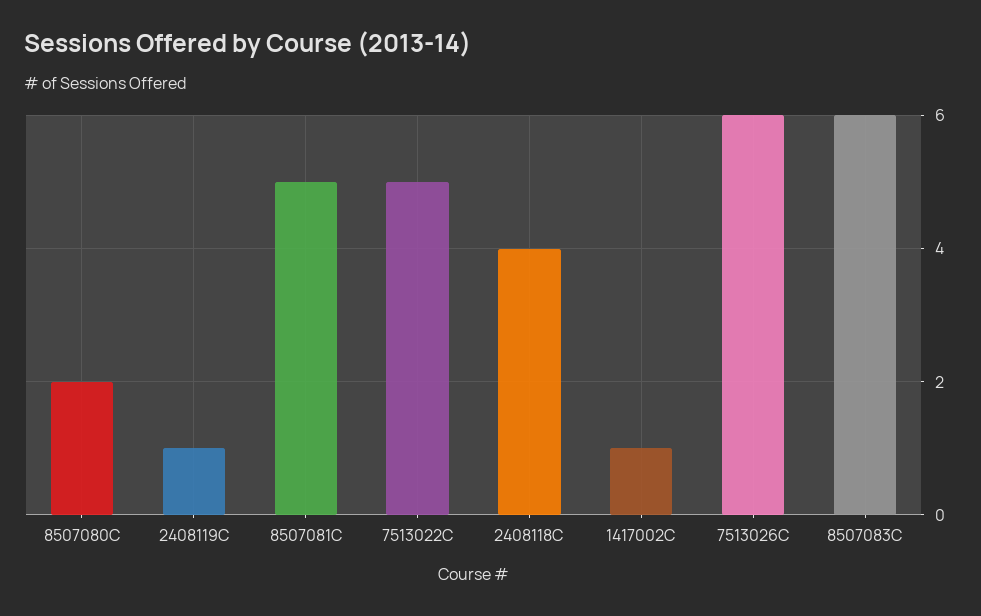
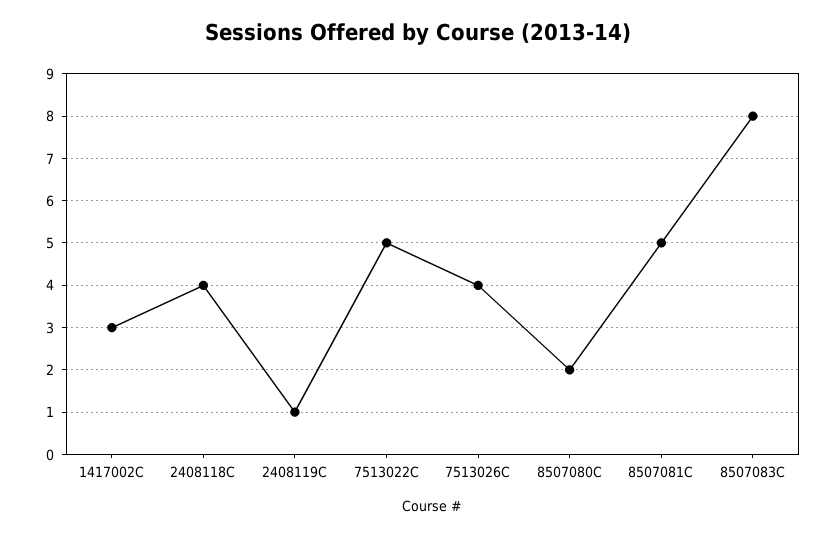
  {
    "8507080C": 2,
    "2408119C": 1,
    "8507081C": 5,
    "7513022C": 5,
    "2408118C": 4,
-   "1417002C": 1,
+   "1417002C": 3,
-   "7513026C": 6,
+   "7513026C": 4,
-   "8507083C": 6
+   "8507083C": 8
  }

